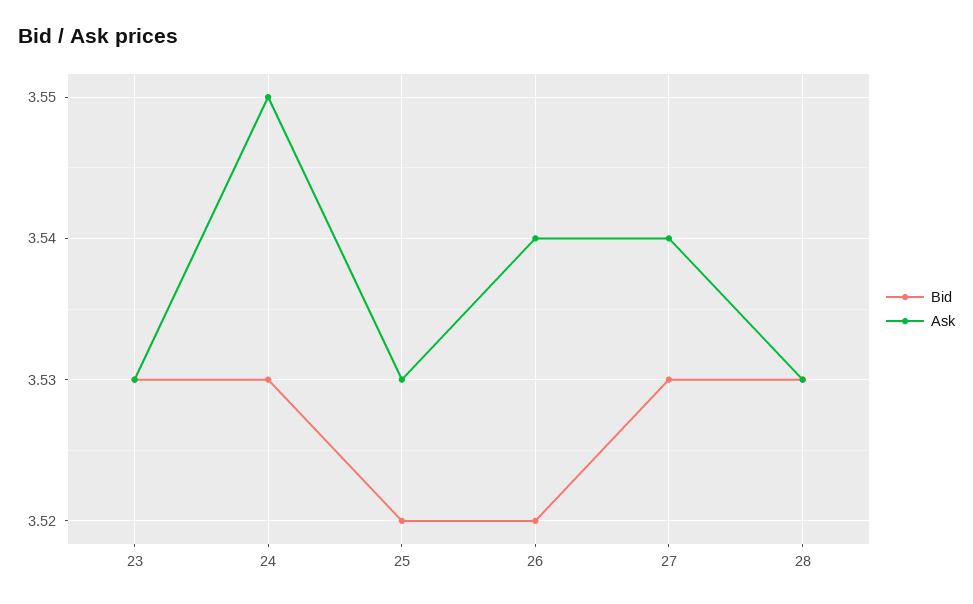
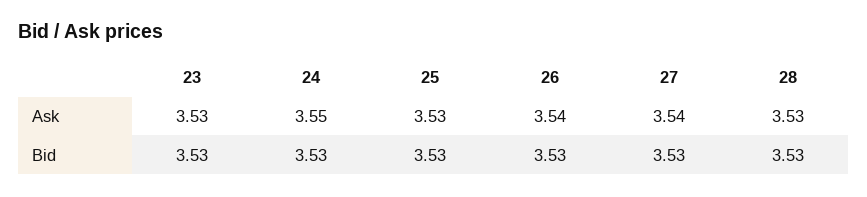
  {
    "Bid": {
      "23": 3.53,
      "24": 3.53,
-     "25": 3.52,
+     "25": 3.53,
-     "26": 3.52,
+     "26": 3.53,
      "27": 3.53,
      "28": 3.53
    },
    "Ask": {
      "23": 3.53,
      "24": 3.55,
      "25": 3.53,
      "26": 3.54,
      "27": 3.54,
      "28": 3.53
    }
  }

